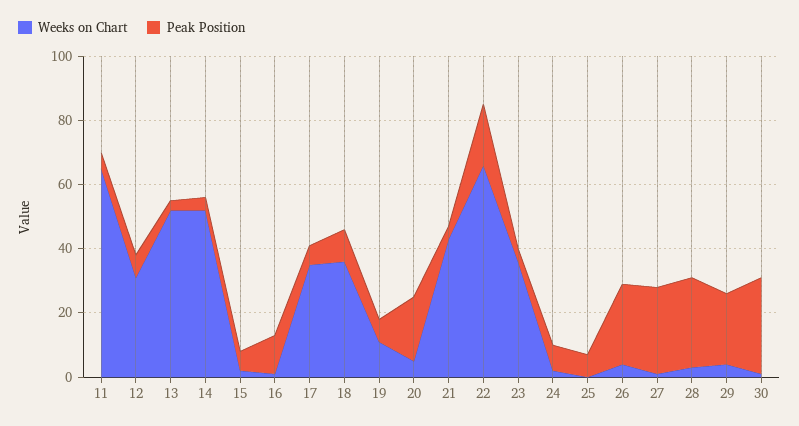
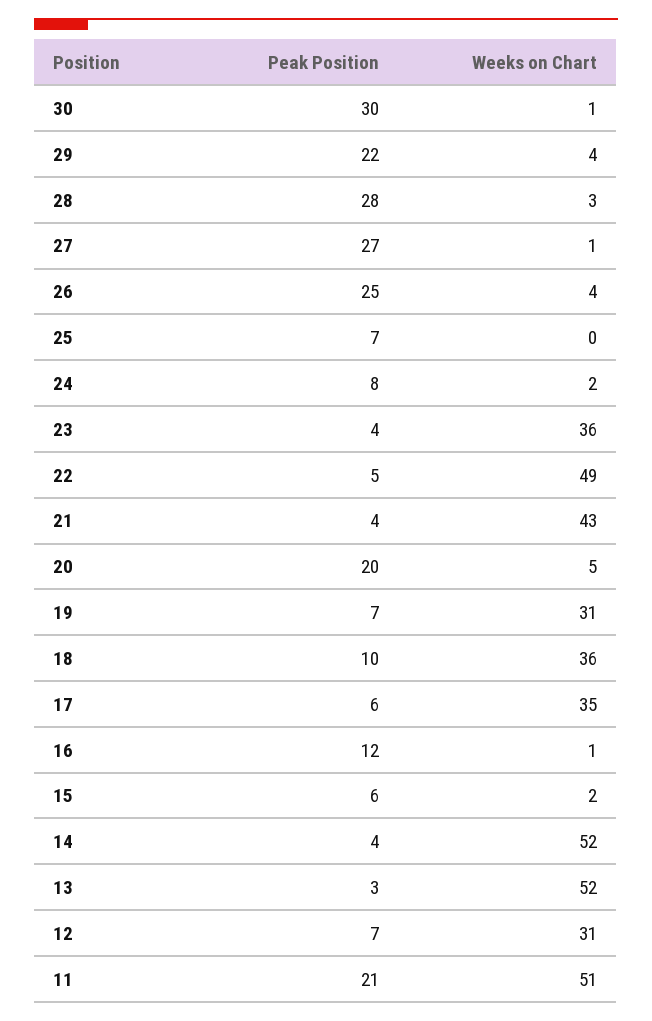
  {
    "Weeks on Chart": {
-     "11": 65,
+     "11": 51,
      "12": 31,
      "13": 52,
      "14": 52,
      "15": 2,
      "16": 1,
      "17": 35,
      "18": 36,
-     "19": 10,
+     "19": 31,
      "20": 5,
      "21": 43,
-     "22": 65,
+     "22": 49,
      "23": 36,
      "24": 2,
      "25": 0,
      "26": 4,
      "27": 1,
      "28": 3,
      "29": 4,
      "30": 1
    },
    "Peak Position": {
-     "11": 5,
+     "11": 21,
      "12": 7,
      "13": 3,
      "14": 4,
      "15": 6,
      "16": 12,
      "17": 6,
      "18": 10,
      "19": 7,
      "20": 20,
      "21": 4,
-     "22": 20,
+     "22": 5,
      "23": 4,
      "24": 8,
      "25": 7,
      "26": 25,
      "27": 27,
      "28": 28,
      "29": 22,
      "30": 30
    }
  }

